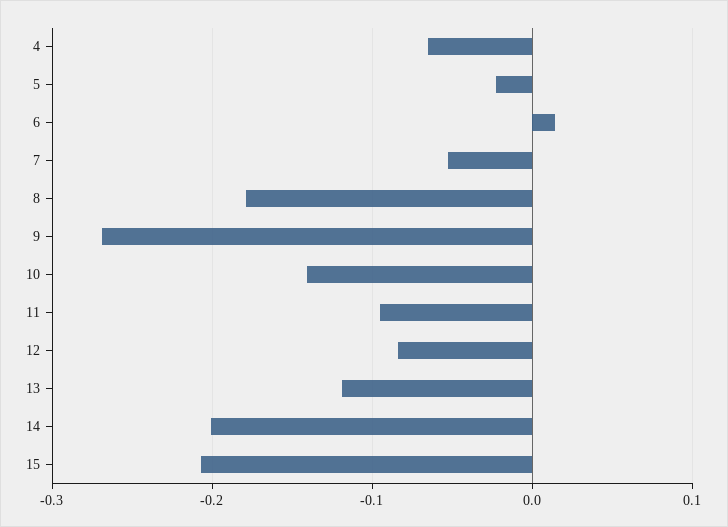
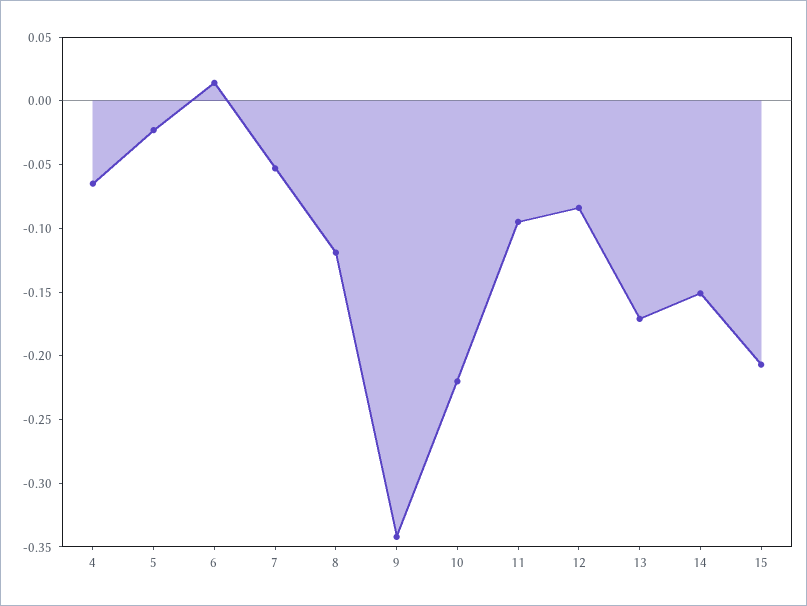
  {
    "4": -0.07,
    "5": -0.02,
    "6": 0.01,
    "7": -0.05,
-   "8": -0.18,
+   "8": -0.12,
-   "9": -0.27,
+   "9": -0.34,
-   "10": -0.14,
+   "10": -0.22,
    "11": -0.1,
    "12": -0.08,
-   "13": -0.12,
+   "13": -0.17,
-   "14": -0.2,
+   "14": -0.15,
    "15": -0.21
  }

